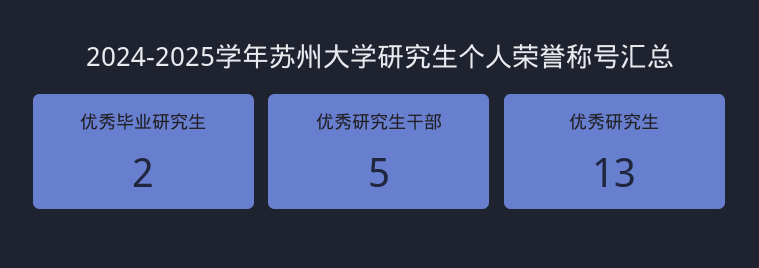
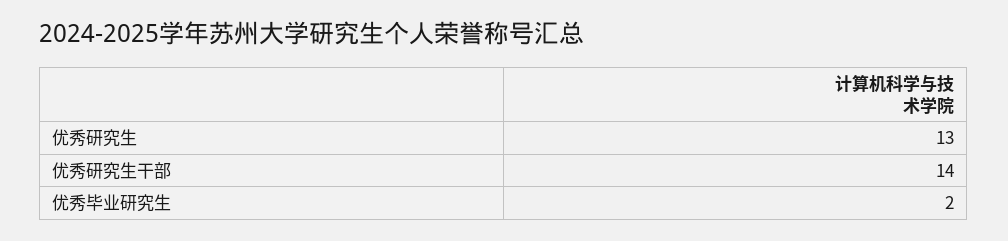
  {
    "优秀毕业研究生": 2,
-   "优秀研究生干部": 5,
+   "优秀研究生干部": 14,
    "优秀研究生": 13
  }

